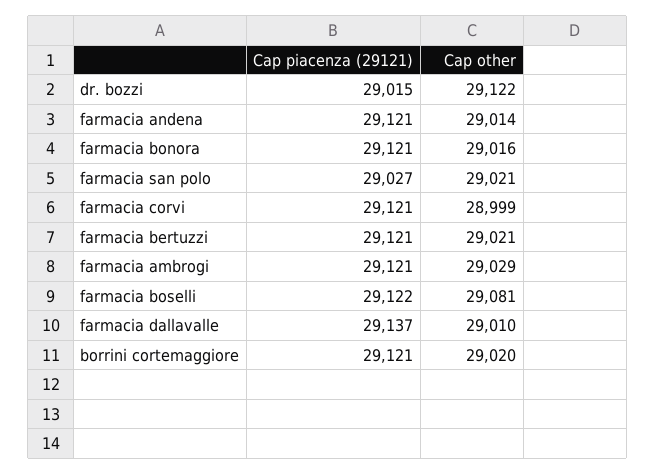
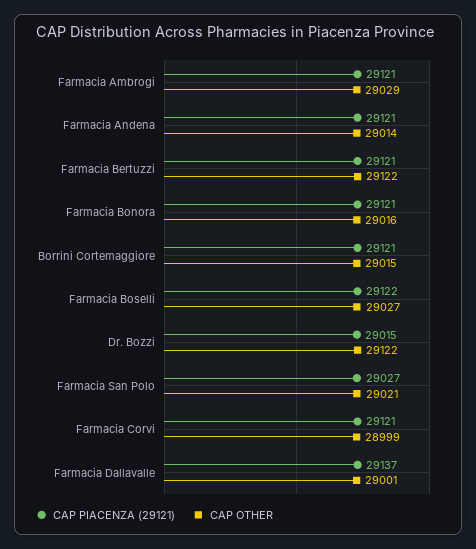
  {
    "Cap piacenza (29121)": {
      "dr. bozzi": 29015,
      "farmacia andena": 29121,
      "farmacia bonora": 29121,
      "farmacia san polo": 29027,
      "farmacia corvi": 29121,
      "farmacia bertuzzi": 29121,
      "farmacia ambrogi": 29121,
      "farmacia boselli": 29122,
      "farmacia dallavalle": 29137,
      "borrini cortemaggiore": 29121
    },
    "Cap other": {
      "dr. bozzi": 29122,
      "farmacia andena": 29014,
      "farmacia bonora": 29016,
      "farmacia san polo": 29021,
      "farmacia corvi": 28999,
-     "farmacia bertuzzi": 29021,
+     "farmacia bertuzzi": 29122,
      "farmacia ambrogi": 29029,
-     "farmacia boselli": 29081,
+     "farmacia boselli": 29027,
-     "farmacia dallavalle": 29010,
+     "farmacia dallavalle": 29001,
-     "borrini cortemaggiore": 29020
+     "borrini cortemaggiore": 29015
    }
  }

